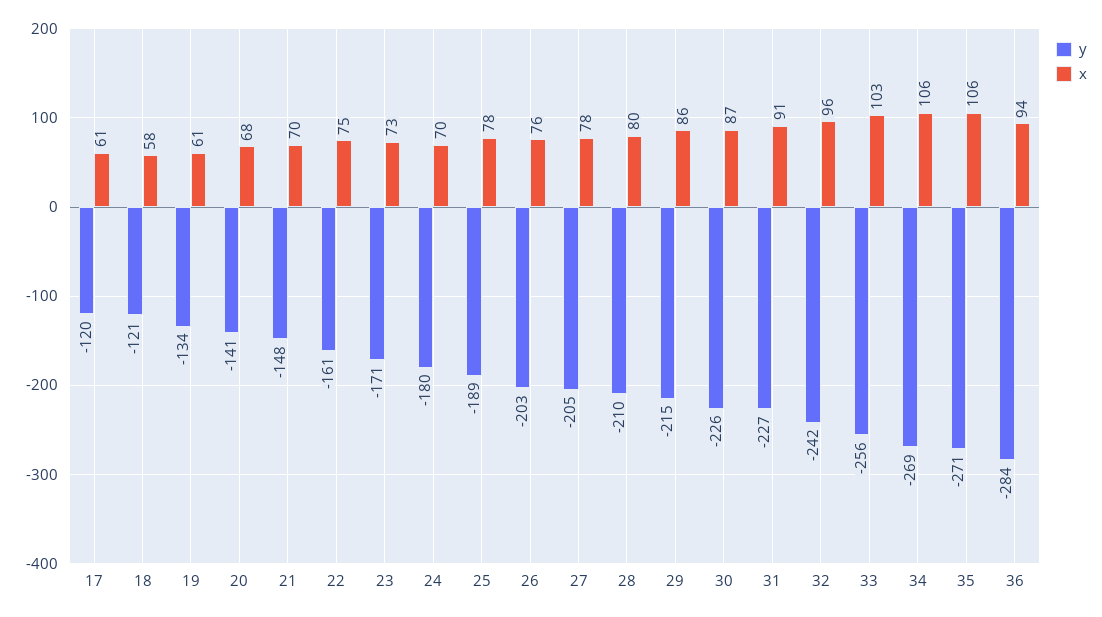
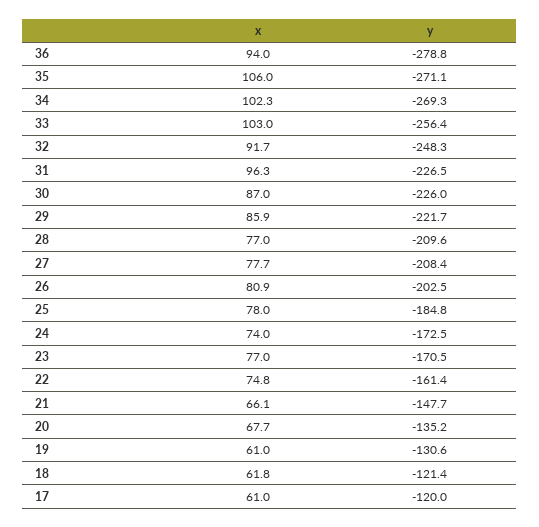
  {
    "y": {
      "17": -120,
      "18": -121.4,
-     "19": -134,
+     "19": -130.6,
-     "20": -141,
+     "20": -135.2,
      "21": -147.7,
      "22": -161.4,
      "23": -170.5,
-     "24": -180,
+     "24": -172.5,
-     "25": -189,
+     "25": -184.8,
      "26": -202.5,
-     "27": -205,
+     "27": -208.4,
      "28": -209.6,
-     "29": -215,
+     "29": -221.7,
      "30": -226,
      "31": -226.5,
-     "32": -242,
+     "32": -248.3,
      "33": -256.4,
      "34": -269.3,
      "35": -271.1,
-     "36": -284
+     "36": -278.8
    },
    "x": {
      "17": 61,
-     "18": 58,
+     "18": 61.8,
      "19": 61,
      "20": 67.7,
-     "21": 70,
+     "21": 66.1,
      "22": 74.8,
-     "23": 73,
+     "23": 77,
-     "24": 70,
+     "24": 74,
      "25": 78,
-     "26": 76,
+     "26": 80.9,
      "27": 77.7,
-     "28": 80,
+     "28": 77,
      "29": 85.9,
      "30": 87,
-     "31": 91,
+     "31": 96.3,
-     "32": 96,
+     "32": 91.7,
      "33": 103,
-     "34": 106,
+     "34": 102.3,
      "35": 106,
      "36": 94
    }
  }

